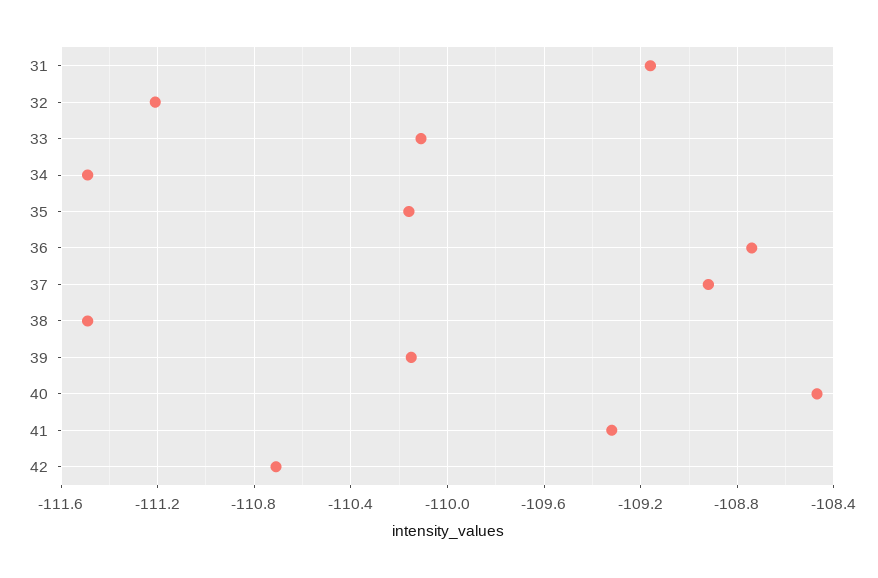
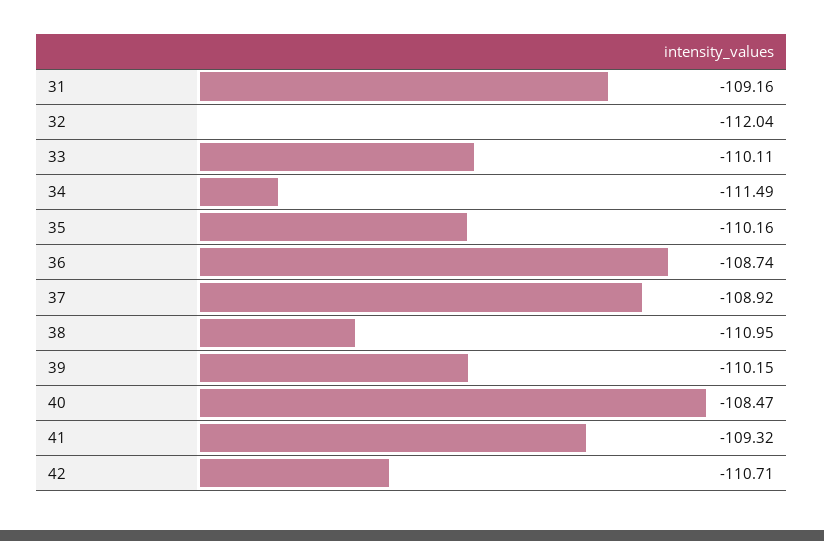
  {
    "31": -109.16,
-   "32": -111.2,
+   "32": -112.04,
    "33": -110.11,
    "34": -111.49,
    "35": -110.16,
    "36": -108.74,
    "37": -108.92,
-   "38": -111.5,
+   "38": -110.95,
    "39": -110.15,
    "40": -108.47,
    "41": -109.32,
    "42": -110.71
  }

